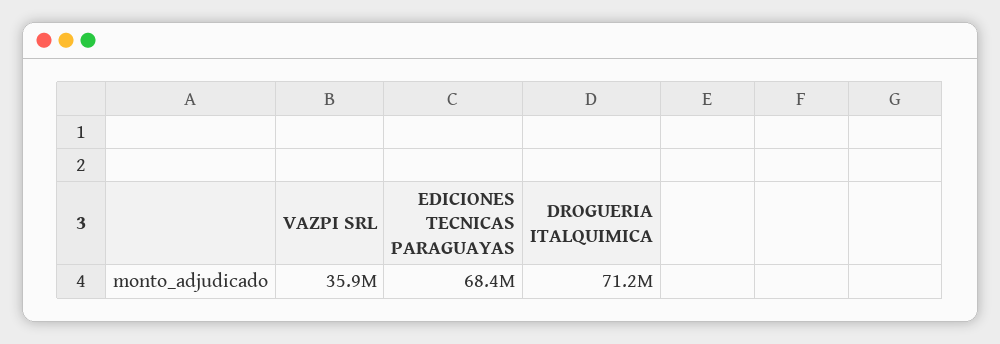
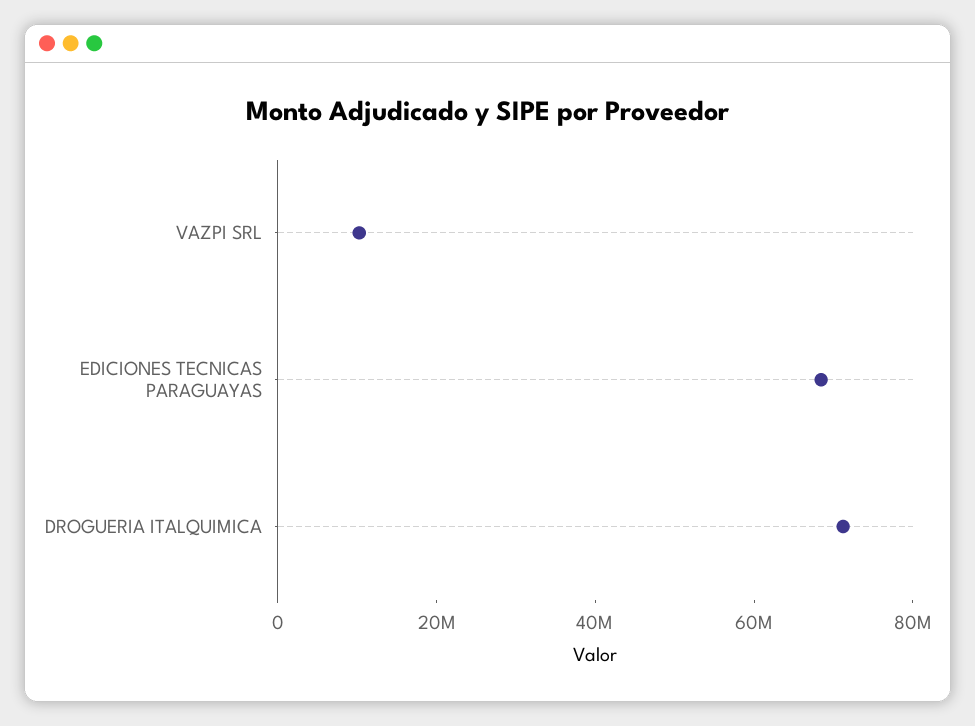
  {
-   "VAZPI SRL": 35900000,
+   "VAZPI SRL": 10000000,
    "EDICIONES TECNICAS PARAGUAYAS": 68400000,
    "DROGUERIA ITALQUIMICA": 71200000
  }

